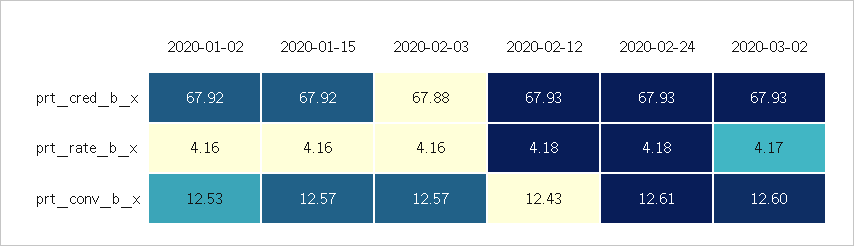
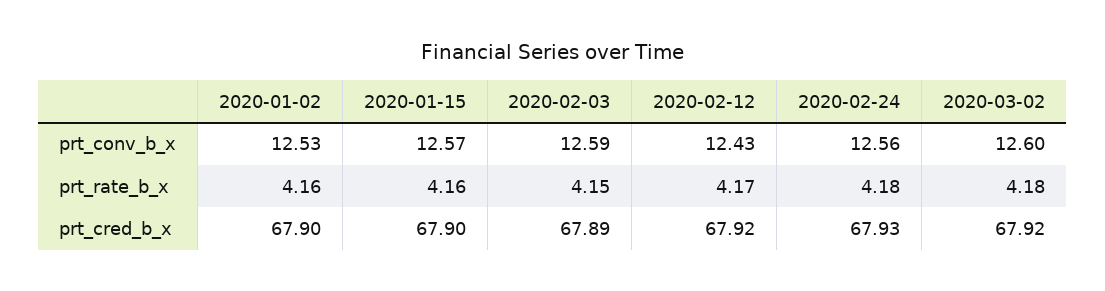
  {
    "2020-01-02": {
-     "prt_cred_b_x": 67.92,
+     "prt_cred_b_x": 67.9,
      "prt_rate_b_x": 4.16,
      "prt_conv_b_x": 12.53
    },
    "2020-01-15": {
-     "prt_cred_b_x": 67.92,
+     "prt_cred_b_x": 67.9,
      "prt_rate_b_x": 4.16,
      "prt_conv_b_x": 12.57
    },
    "2020-02-03": {
-     "prt_cred_b_x": 67.88,
+     "prt_cred_b_x": 67.89,
-     "prt_rate_b_x": 4.16,
+     "prt_rate_b_x": 4.15,
-     "prt_conv_b_x": 12.57
+     "prt_conv_b_x": 12.59
    },
    "2020-02-12": {
-     "prt_cred_b_x": 67.93,
+     "prt_cred_b_x": 67.92,
-     "prt_rate_b_x": 4.18,
+     "prt_rate_b_x": 4.17,
      "prt_conv_b_x": 12.43
    },
    "2020-02-24": {
      "prt_cred_b_x": 67.93,
      "prt_rate_b_x": 4.18,
-     "prt_conv_b_x": 12.61
+     "prt_conv_b_x": 12.56
    },
    "2020-03-02": {
-     "prt_cred_b_x": 67.93,
+     "prt_cred_b_x": 67.92,
-     "prt_rate_b_x": 4.17,
+     "prt_rate_b_x": 4.18,
      "prt_conv_b_x": 12.6
    }
  }

